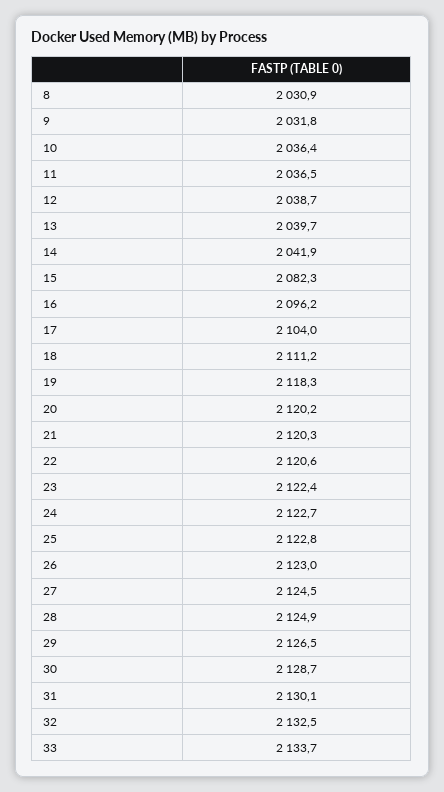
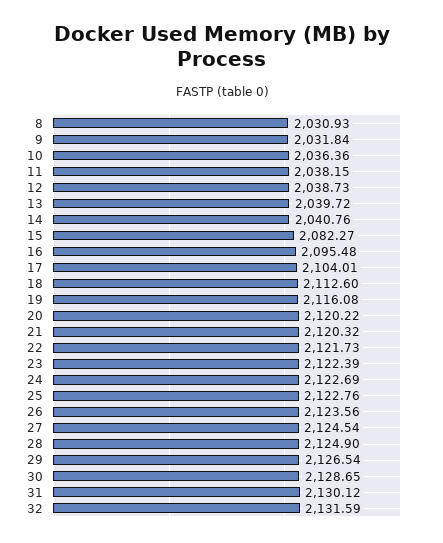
  {
    "8": 2030.93,
    "9": 2031.84,
    "10": 2036.36,
-   "11": 2036.5,
+   "11": 2038.15,
    "12": 2038.73,
    "13": 2039.72,
-   "14": 2041.9,
+   "14": 2040.76,
    "15": 2082.27,
-   "16": 2096.2,
+   "16": 2095.48,
    "17": 2104.01,
-   "18": 2111.2,
+   "18": 2112.6,
-   "19": 2118.3,
+   "19": 2116.08,
    "20": 2120.22,
    "21": 2120.32,
-   "22": 2120.6,
+   "22": 2121.73,
    "23": 2122.39,
    "24": 2122.69,
    "25": 2122.76,
-   "26": 2123,
+   "26": 2123.56,
    "27": 2124.54,
    "28": 2124.9,
    "29": 2126.54,
    "30": 2128.65,
    "31": 2130.12,
-   "32": 2132.5,
+   "32": 2131.59
-   "33": 2133.7
  }

